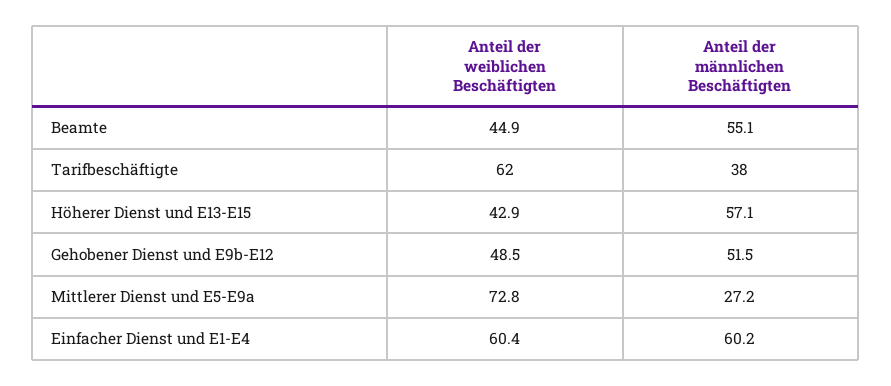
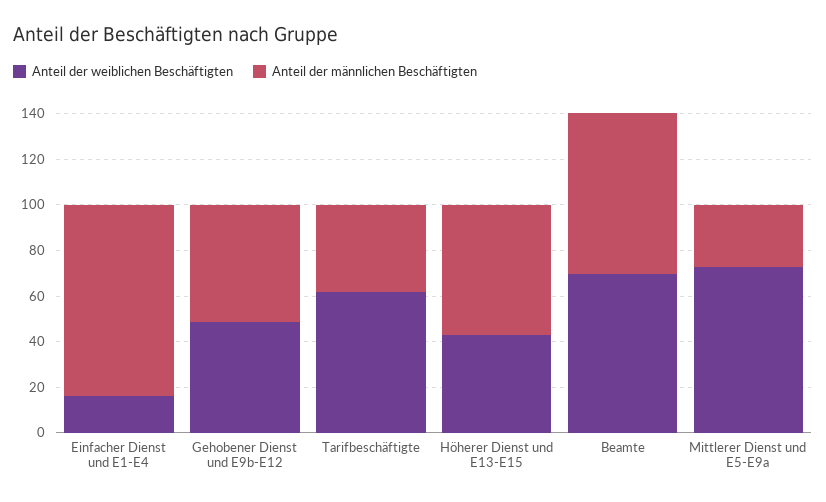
  {
    "Anteil der weiblichen Beschäftigten": {
-     "Beamte": 44.9,
+     "Beamte": 70,
      "Tarifbeschäftigte": 62,
      "Höherer Dienst und E13-E15": 42.9,
      "Gehobener Dienst und E9b-E12": 48.5,
      "Mittlerer Dienst und E5-E9a": 72.8,
-     "Einfacher Dienst und E1-E4": 60.4
+     "Einfacher Dienst und E1-E4": 15
    },
    "Anteil der männlichen Beschäftigten": {
-     "Beamte": 55.1,
+     "Beamte": 70,
      "Tarifbeschäftigte": 38,
      "Höherer Dienst und E13-E15": 57.1,
      "Gehobener Dienst und E9b-E12": 51.5,
      "Mittlerer Dienst und E5-E9a": 27.2,
-     "Einfacher Dienst und E1-E4": 60.2
+     "Einfacher Dienst und E1-E4": 85
    }
  }

